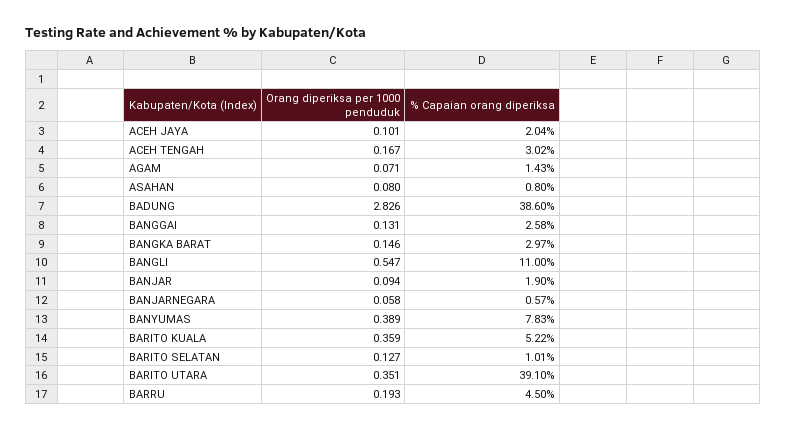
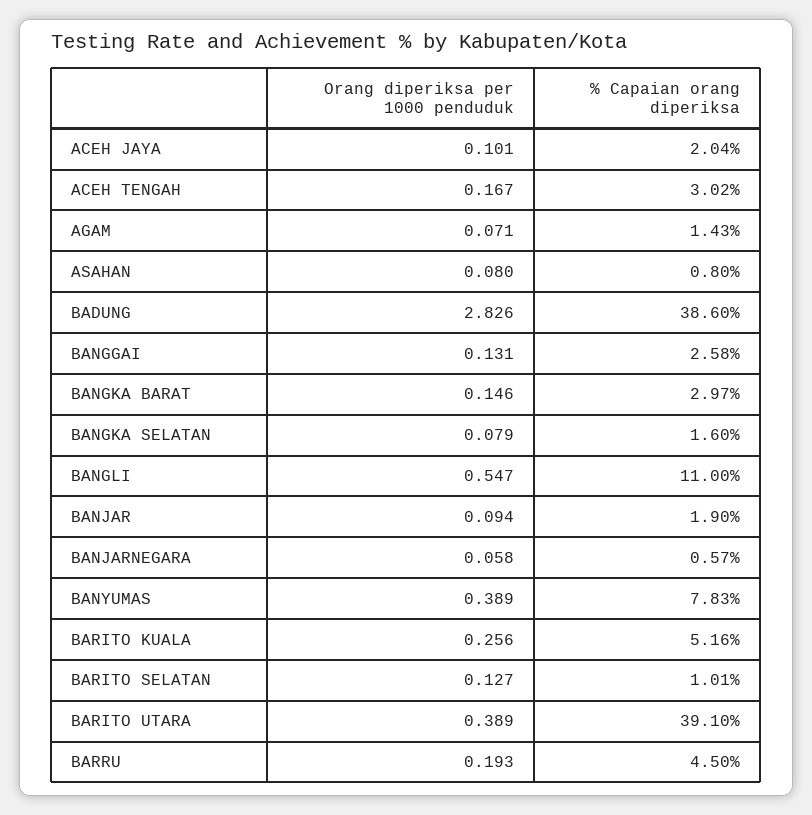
  {
    "Orang diperiksa per 1000 penduduk": {
      "ACEH JAYA": 0.101,
      "ACEH TENGAH": 0.167,
      "AGAM": 0.071,
      "ASAHAN": 0.08,
      "BADUNG": 2.826,
      "BANGGAI": 0.131,
      "BANGKA BARAT": 0.146,
      "BANGLI": 0.547,
      "BANJAR": 0.094,
      "BANJARNEGARA": 0.058,
      "BANYUMAS": 0.389,
-     "BARITO KUALA": 0.359,
+     "BARITO KUALA": 0.256,
      "BARITO SELATAN": 0.127,
-     "BARITO UTARA": 0.351,
+     "BARITO UTARA": 0.389,
-     "BARRU": 0.193
+     "BARRU": 0.193,
+     "BANGKA SELATAN": 0.079
    },
    "% Capaian orang diperiksa": {
      "ACEH JAYA": 2.04,
      "ACEH TENGAH": 3.02,
      "AGAM": 1.43,
      "ASAHAN": 0.8,
      "BADUNG": 38.6,
      "BANGGAI": 2.58,
      "BANGKA BARAT": 2.97,
      "BANGLI": 11,
      "BANJAR": 1.9,
      "BANJARNEGARA": 0.57,
      "BANYUMAS": 7.83,
-     "BARITO KUALA": 5.22,
+     "BARITO KUALA": 5.16,
      "BARITO SELATAN": 1.01,
      "BARITO UTARA": 39.1,
-     "BARRU": 4.5
+     "BARRU": 4.5,
+     "BANGKA SELATAN": 1.6
    }
  }

